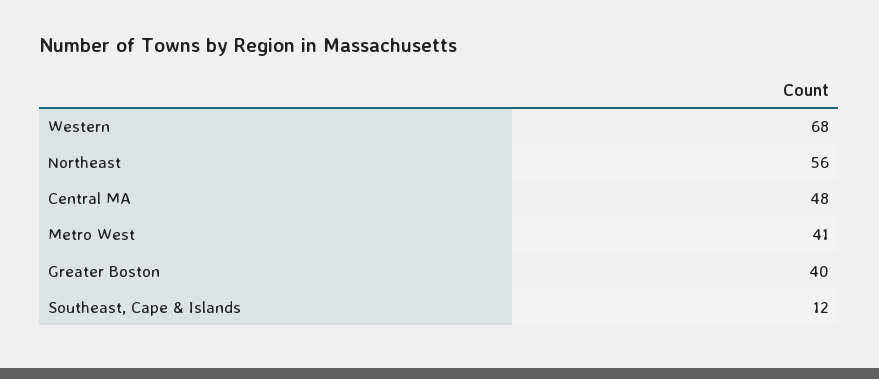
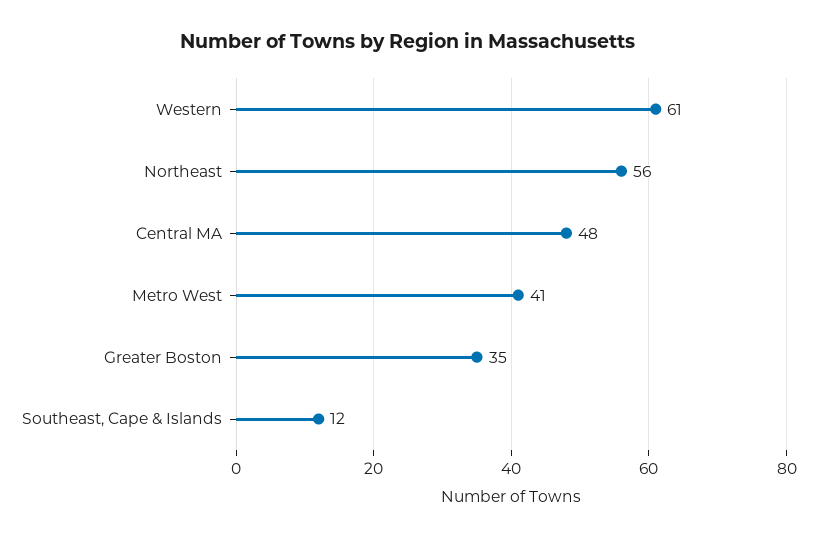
  {
-   "Western": 68,
+   "Western": 61,
    "Northeast": 56,
    "Central MA": 48,
    "Metro West": 41,
-   "Greater Boston": 40,
+   "Greater Boston": 35,
    "Southeast, Cape & Islands": 12
  }

